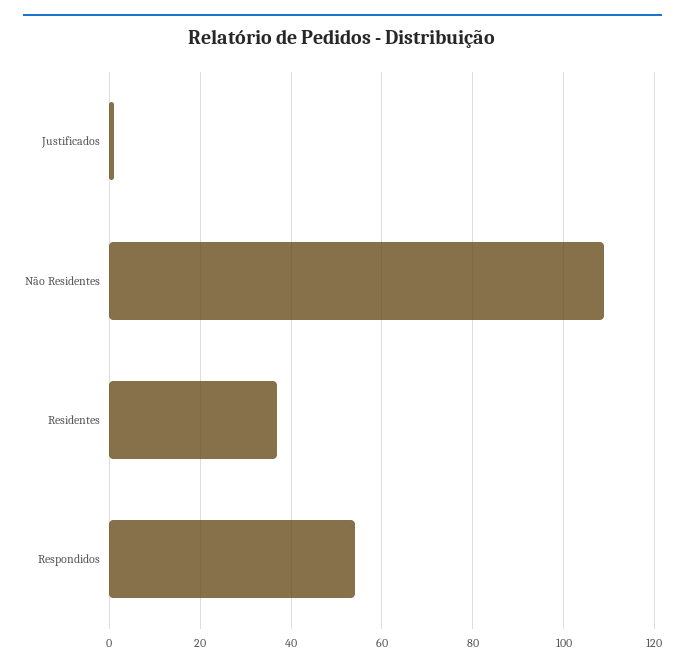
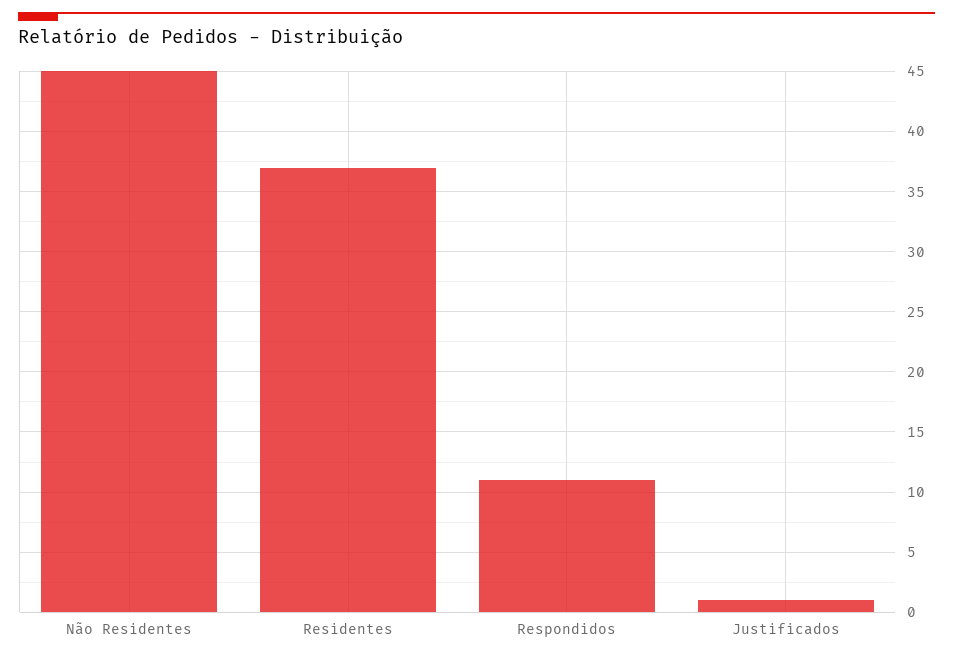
  {
    "Justificados": 1,
-   "Não Residentes": 110,
+   "Não Residentes": 45,
    "Residentes": 37,
-   "Respondidos": 55
+   "Respondidos": 11
  }

